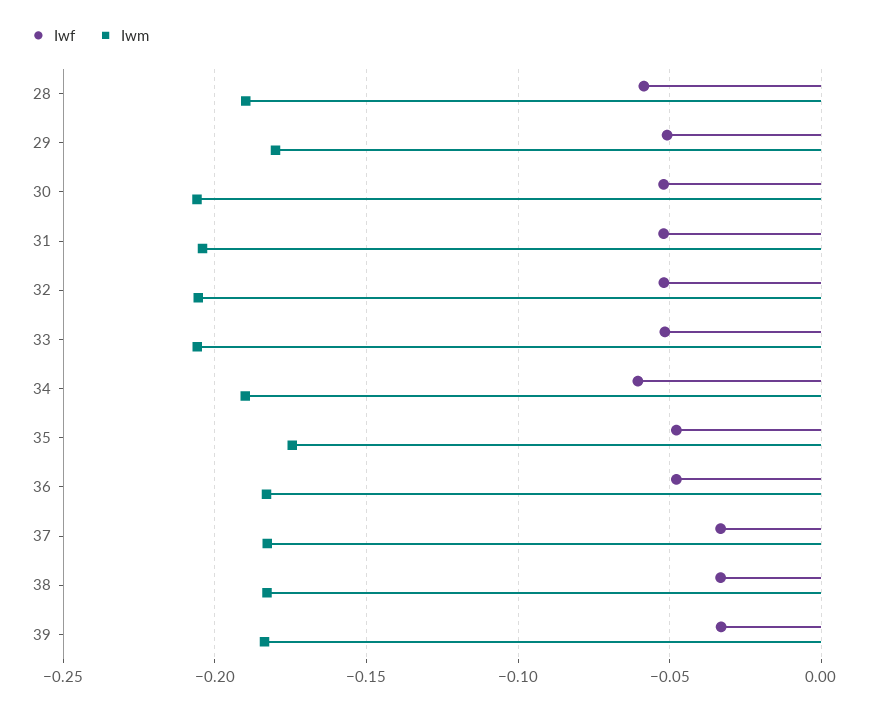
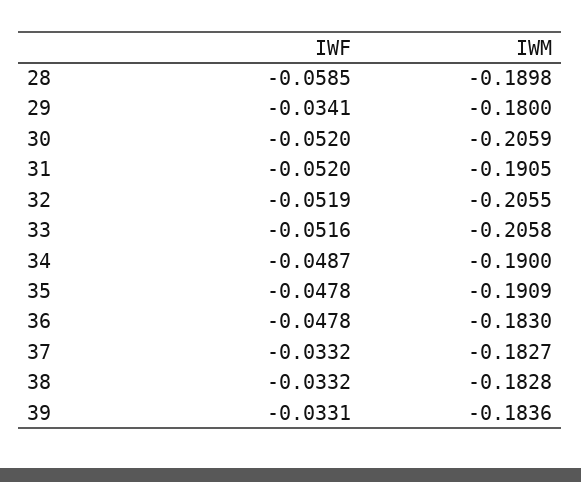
  {
    "Iwf": {
      "28": -0.0585,
-     "29": -0.05,
+     "29": -0.0341,
      "30": -0.052,
      "31": -0.052,
      "32": -0.0519,
      "33": -0.0516,
-     "34": -0.06,
+     "34": -0.0487,
      "35": -0.0478,
      "36": -0.0478,
      "37": -0.0332,
      "38": -0.0332,
      "39": -0.0331
    },
    "Iwm": {
      "28": -0.1898,
      "29": -0.18,
      "30": -0.2059,
-     "31": -0.205,
+     "31": -0.1905,
      "32": -0.2055,
      "33": -0.2058,
      "34": -0.19,
-     "35": -0.175,
+     "35": -0.1909,
      "36": -0.183,
      "37": -0.1827,
      "38": -0.1828,
      "39": -0.1836
    }
  }

